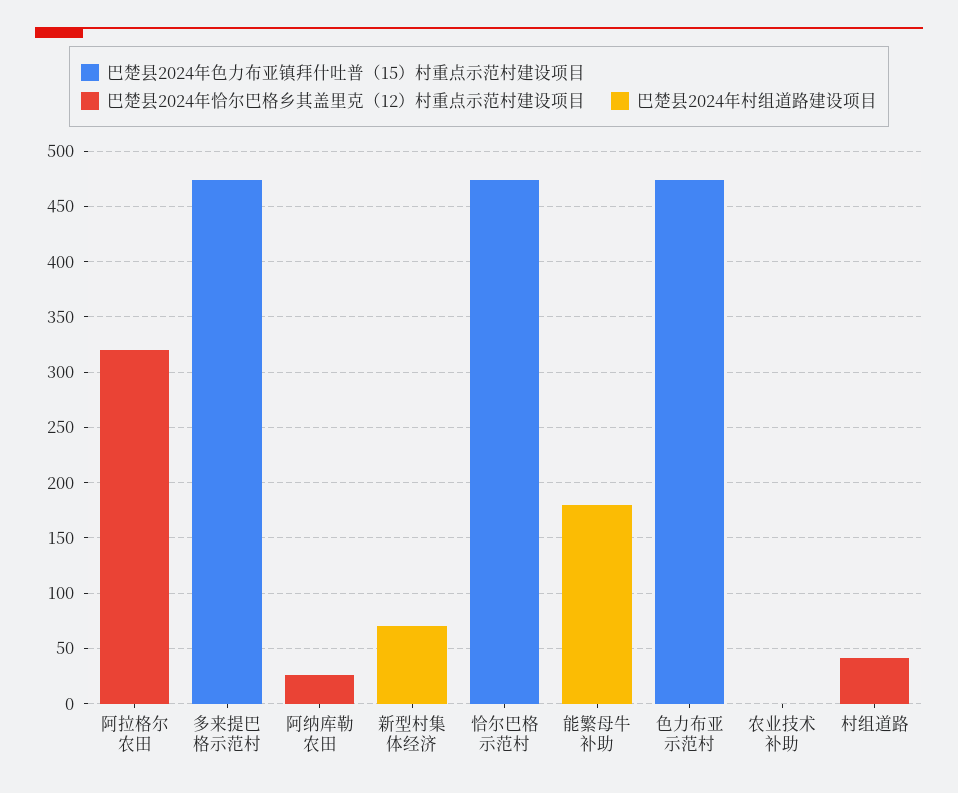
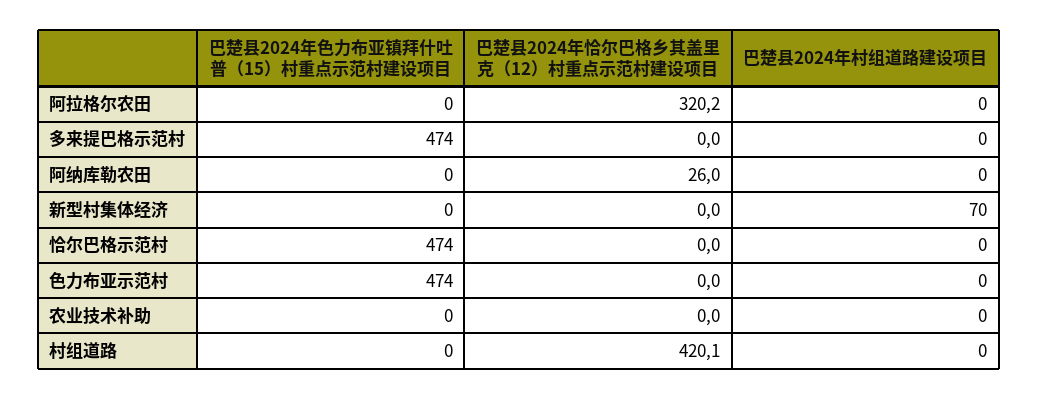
  {
    "巴楚县2024年色力布亚镇拜什吐普（15）村重点示范村建设项目": {
      "阿拉格尔农田": 0,
      "多来提巴格示范村": 474,
      "阿纳库勒农田": 0,
      "新型村集体经济": 0,
      "恰尔巴格示范村": 474,
-     "能繁母牛补助": 0,
      "色力布亚示范村": 474,
      "农业技术补助": 0,
      "村组道路": 0
    },
    "巴楚县2024年恰尔巴格乡其盖里克（12）村重点示范村建设项目": {
      "阿拉格尔农田": 320.2,
      "多来提巴格示范村": 0,
      "阿纳库勒农田": 26,
      "新型村集体经济": 0,
      "恰尔巴格示范村": 0,
-     "能繁母牛补助": 0,
      "色力布亚示范村": 0,
      "农业技术补助": 0,
-     "村组道路": 40
+     "村组道路": 420.1
    },
    "巴楚县2024年村组道路建设项目": {
      "阿拉格尔农田": 0,
      "多来提巴格示范村": 0,
      "阿纳库勒农田": 0,
      "新型村集体经济": 70,
      "恰尔巴格示范村": 0,
-     "能繁母牛补助": 180,
      "色力布亚示范村": 0,
      "农业技术补助": 0,
      "村组道路": 0
    }
  }

